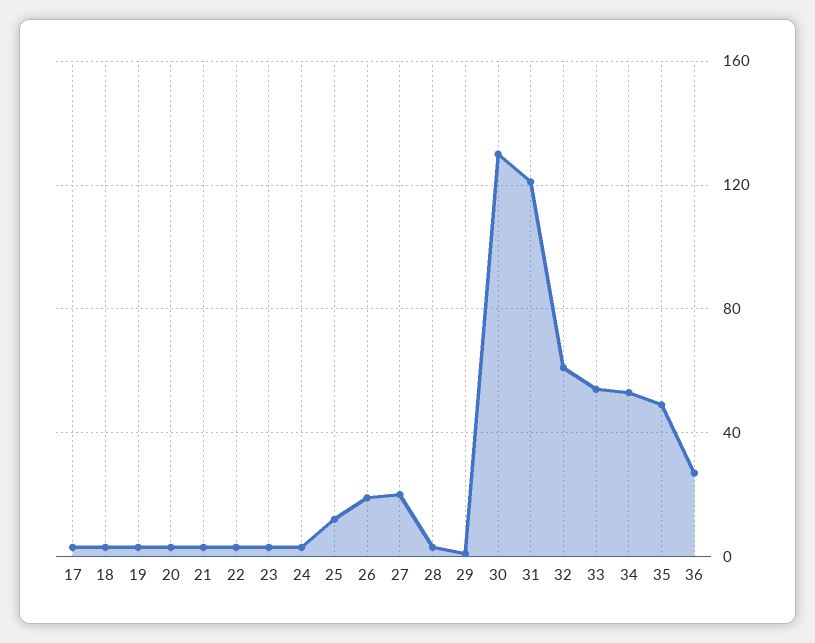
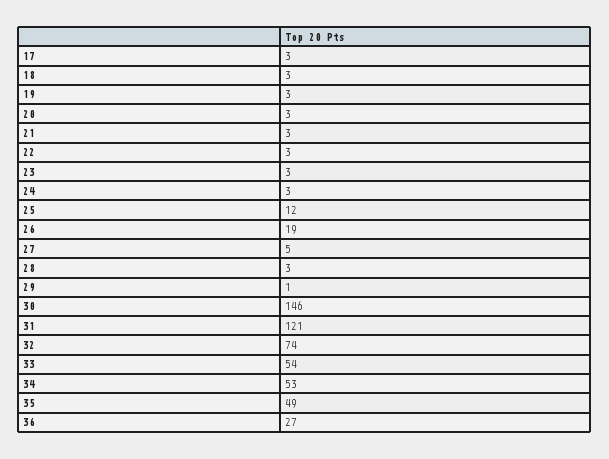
  {
    "17": 3,
    "18": 3,
    "19": 3,
    "20": 3,
    "21": 3,
    "22": 3,
    "23": 3,
    "24": 3,
    "25": 12,
    "26": 19,
-   "27": 20,
+   "27": 5,
    "28": 3,
    "29": 1,
-   "30": 130,
+   "30": 146,
    "31": 121,
-   "32": 60,
+   "32": 74,
    "33": 54,
    "34": 53,
    "35": 49,
    "36": 27
  }

